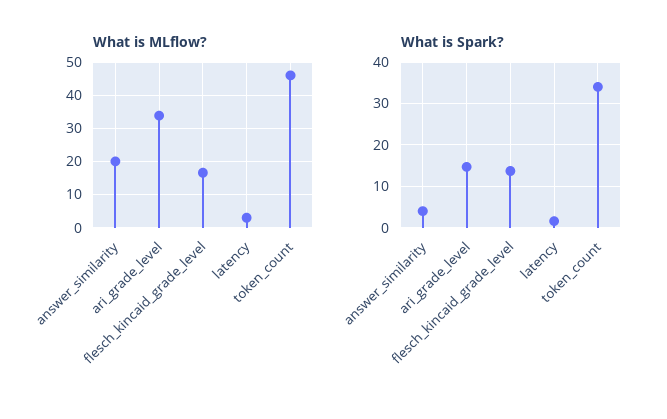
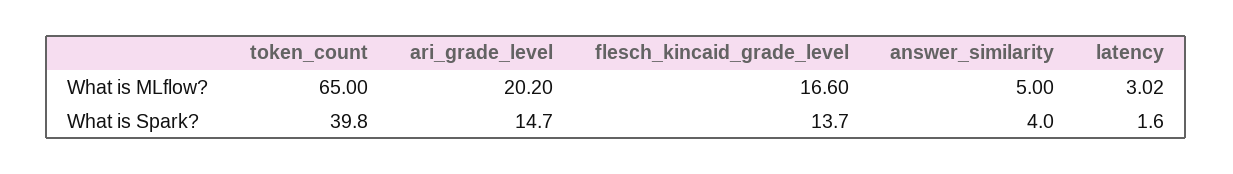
  {
    "What is MLflow?": {
-     "answer_similarity": 20,
+     "answer_similarity": 5,
-     "ari_grade_level": 34,
+     "ari_grade_level": 20.2,
      "flesch_kincaid_grade_level": 16.6,
      "latency": 3.02,
-     "token_count": 46
+     "token_count": 65
    },
    "What is Spark?": {
      "answer_similarity": 4,
      "ari_grade_level": 14.7,
      "flesch_kincaid_grade_level": 13.7,
      "latency": 1.6,
-     "token_count": 34
+     "token_count": 39.8
    }
  }

